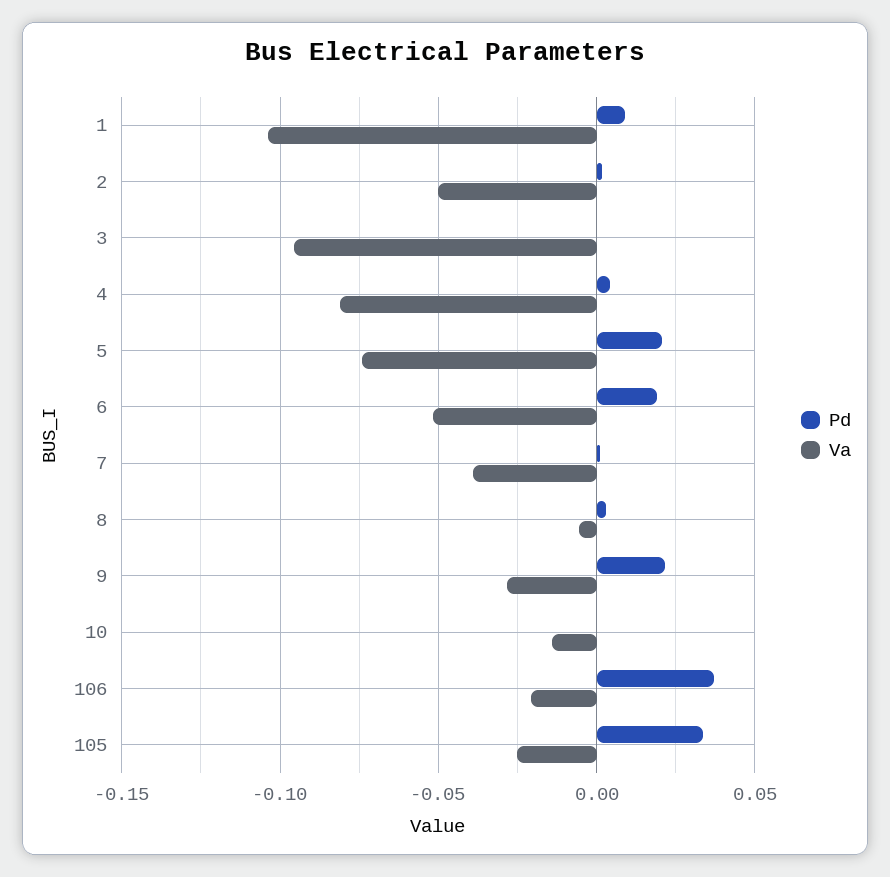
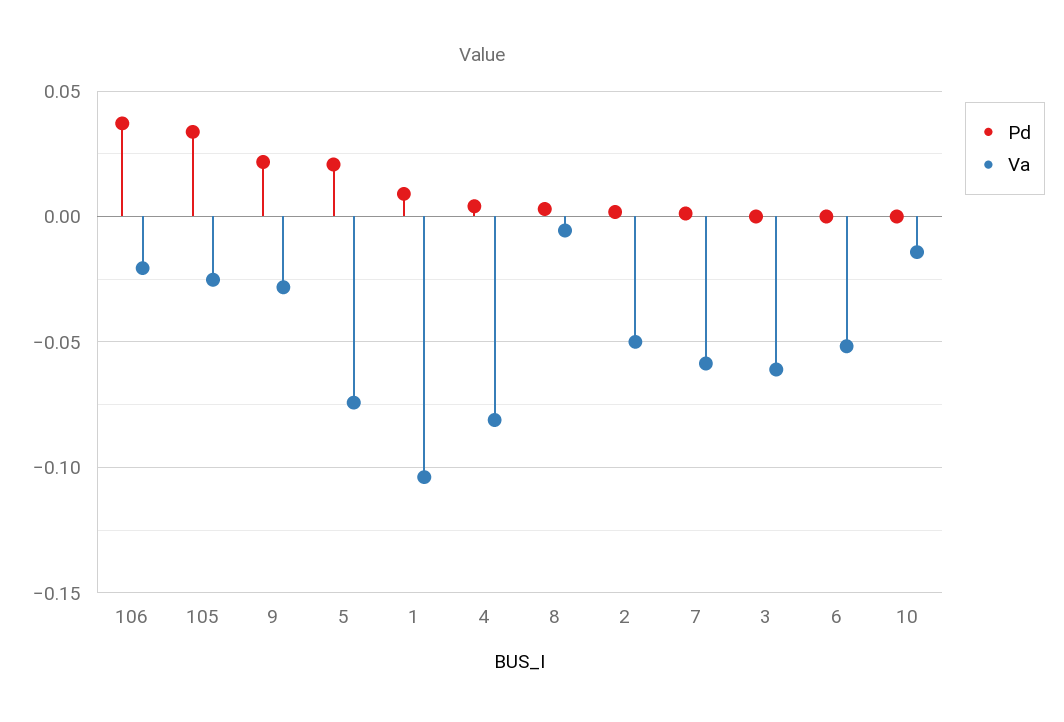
  {
    "Pd": {
      "1": 0.01,
      "2": 0,
      "3": 0,
      "4": 0.005,
      "5": 0.02,
-     "6": 0.02,
+     "6": 0,
      "7": 0,
      "8": 0.005,
      "9": 0.02,
      "10": 0,
      "106": 0.035,
      "105": 0.035
    },
    "Va": {
      "1": -0.105,
      "2": -0.05,
-     "3": -0.095,
+     "3": -0.06,
      "4": -0.08,
      "5": -0.075,
      "6": -0.05,
-     "7": -0.04,
+     "7": -0.06,
      "8": -0.005,
      "9": -0.03,
      "10": -0.015,
      "106": -0.02,
      "105": -0.025
    }
  }

